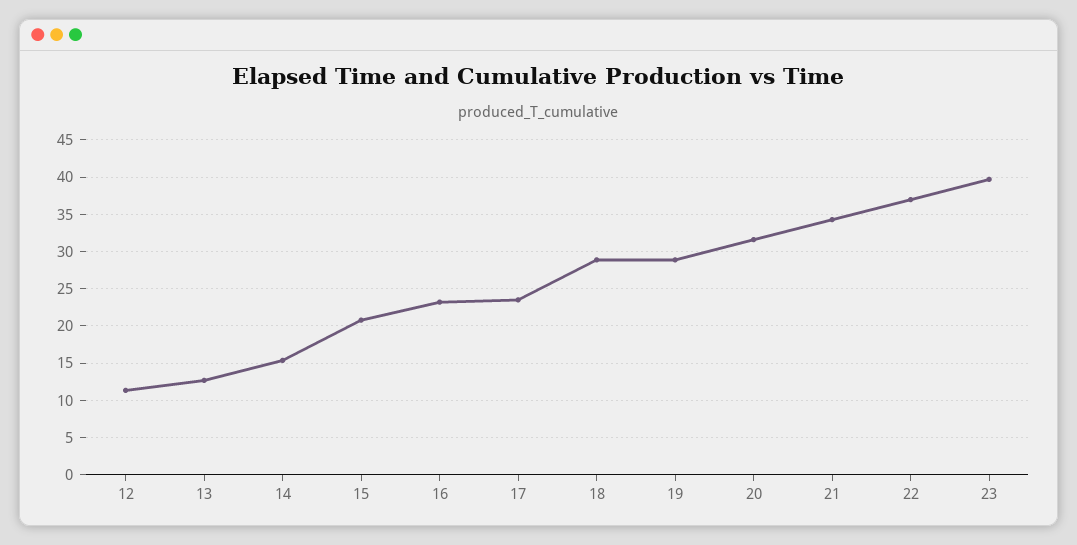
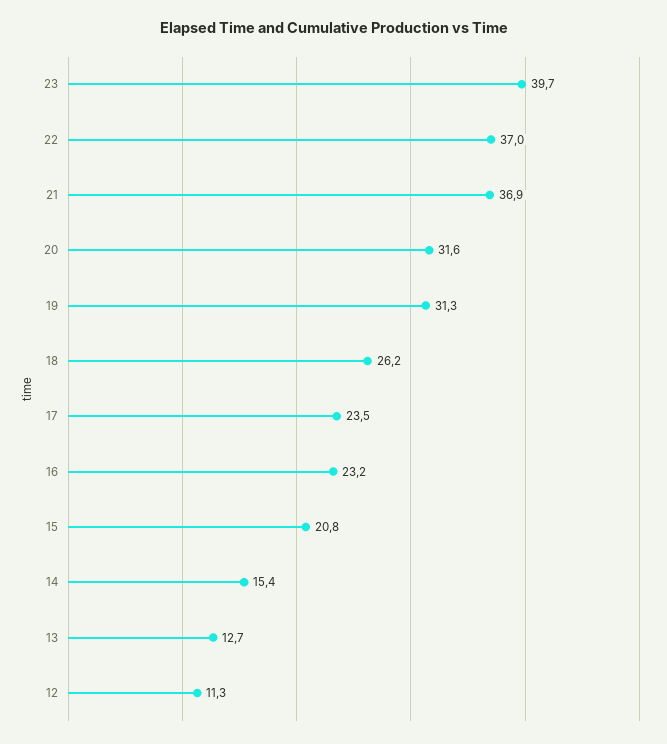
  {
    "12": 11.3,
    "13": 12.7,
    "14": 15.4,
    "15": 20.8,
    "16": 23.2,
    "17": 23.5,
-   "18": 29,
+   "18": 26.2,
-   "19": 29,
+   "19": 31.3,
    "20": 31.6,
-   "21": 34,
+   "21": 36.9,
    "22": 37,
    "23": 39.7
  }

